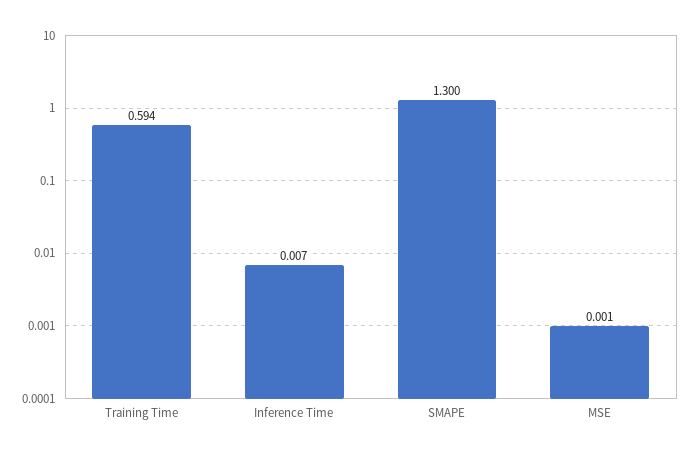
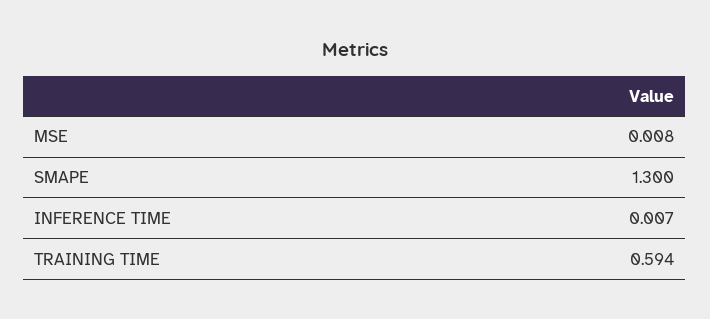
  {
    "Training Time": 0.594,
    "Inference Time": 0.007,
    "SMAPE": 1.3,
-   "MSE": 0.001
+   "MSE": 0.008
  }

